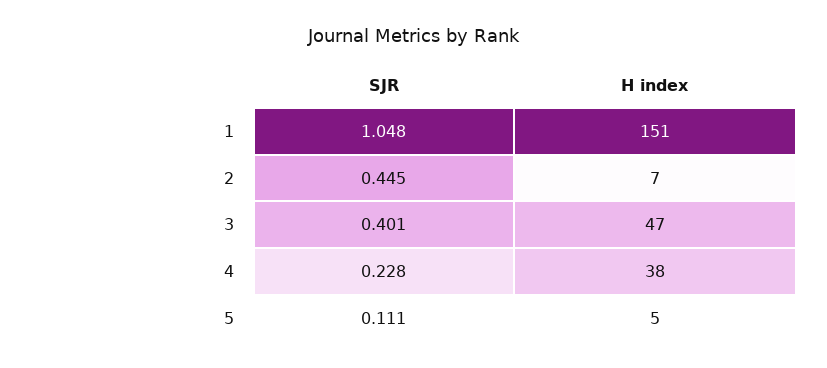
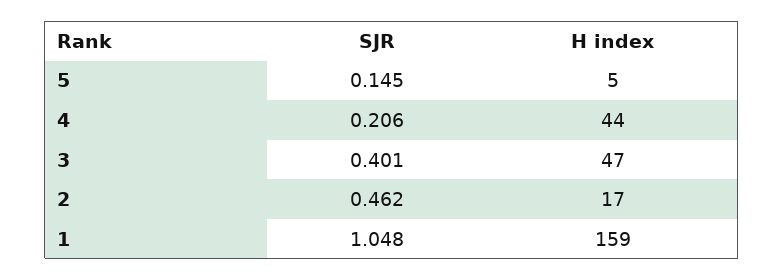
  {
    "SJR": {
      "1": 1.048,
-     "2": 0.445,
+     "2": 0.462,
      "3": 0.401,
-     "4": 0.228,
+     "4": 0.206,
-     "5": 0.111
+     "5": 0.145
    },
    "H index": {
-     "1": 151,
+     "1": 159,
-     "2": 7,
+     "2": 17,
      "3": 47,
-     "4": 38,
+     "4": 44,
      "5": 5
    }
  }

